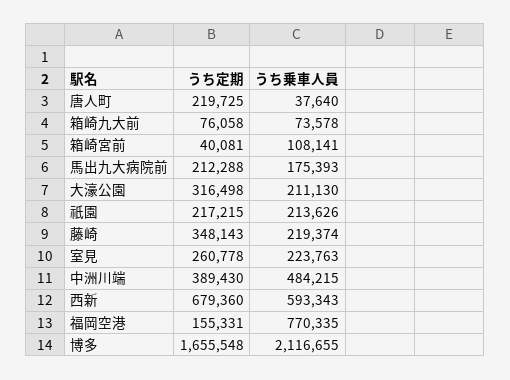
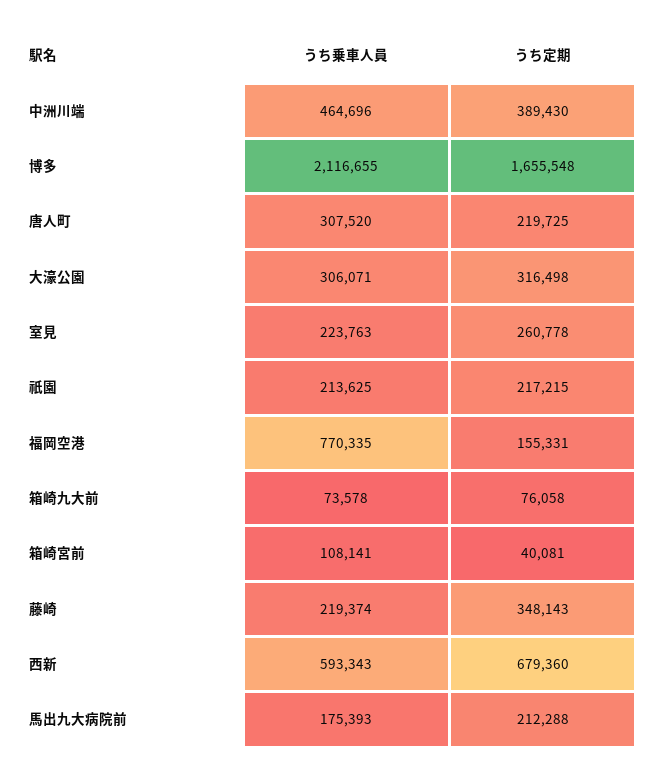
  {
    "うち定期": {
      "唐人町": 219725,
      "箱崎九大前": 76058,
      "箱崎宮前": 40081,
      "馬出九大病院前": 212288,
      "大濠公園": 316498,
      "祇園": 217215,
      "藤崎": 348143,
      "室見": 260778,
      "中洲川端": 389430,
      "西新": 679360,
      "福岡空港": 155331,
      "博多": 1655548
    },
    "うち乗車人員": {
-     "唐人町": 37640,
+     "唐人町": 307520,
      "箱崎九大前": 73578,
      "箱崎宮前": 108141,
      "馬出九大病院前": 175393,
-     "大濠公園": 211130,
+     "大濠公園": 306071,
-     "祇園": 213626,
+     "祇園": 213625,
      "藤崎": 219374,
      "室見": 223763,
-     "中洲川端": 484215,
+     "中洲川端": 464696,
      "西新": 593343,
      "福岡空港": 770335,
      "博多": 2116655
    }
  }

